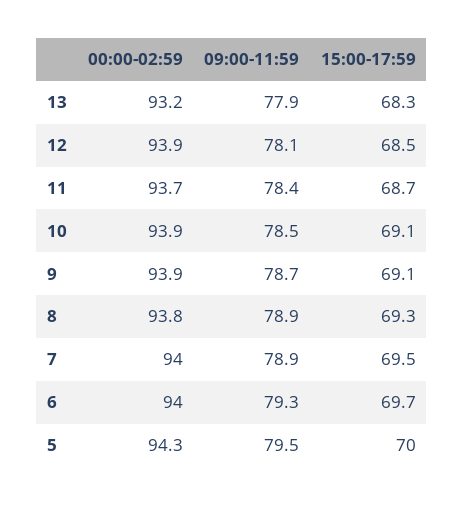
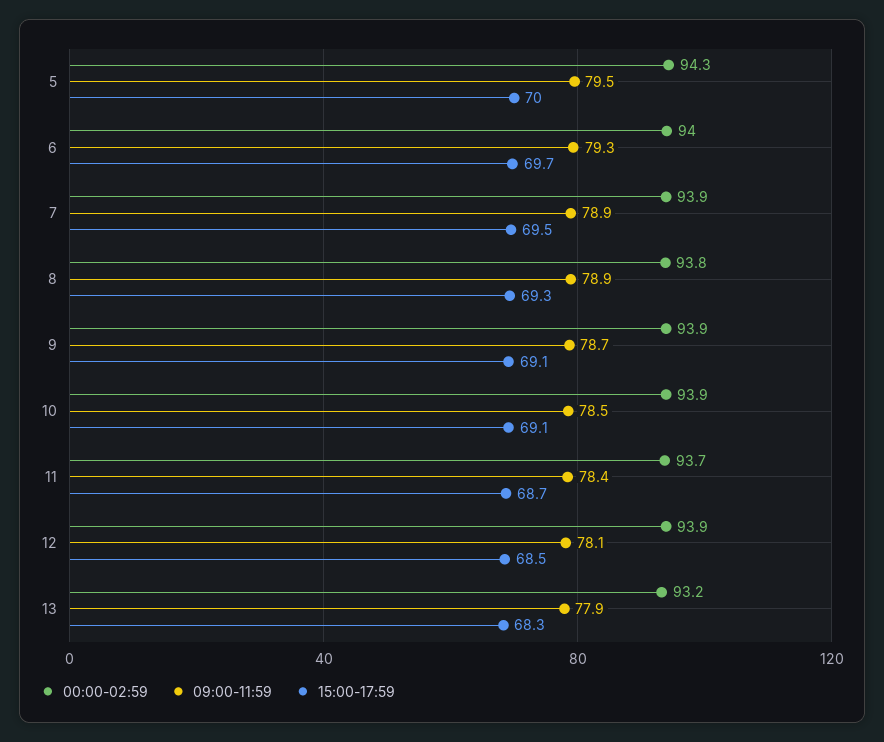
  {
    "00:00-02:59": {
      "13": 93.2,
      "12": 93.9,
      "11": 93.7,
      "10": 93.9,
      "9": 93.9,
      "8": 93.8,
-     "7": 94,
+     "7": 93.9,
      "6": 94,
      "5": 94.3
    },
    "09:00-11:59": {
      "13": 77.9,
      "12": 78.1,
      "11": 78.4,
      "10": 78.5,
      "9": 78.7,
      "8": 78.9,
      "7": 78.9,
      "6": 79.3,
      "5": 79.5
    },
    "15:00-17:59": {
      "13": 68.3,
      "12": 68.5,
      "11": 68.7,
      "10": 69.1,
      "9": 69.1,
      "8": 69.3,
      "7": 69.5,
      "6": 69.7,
      "5": 70
    }
  }

